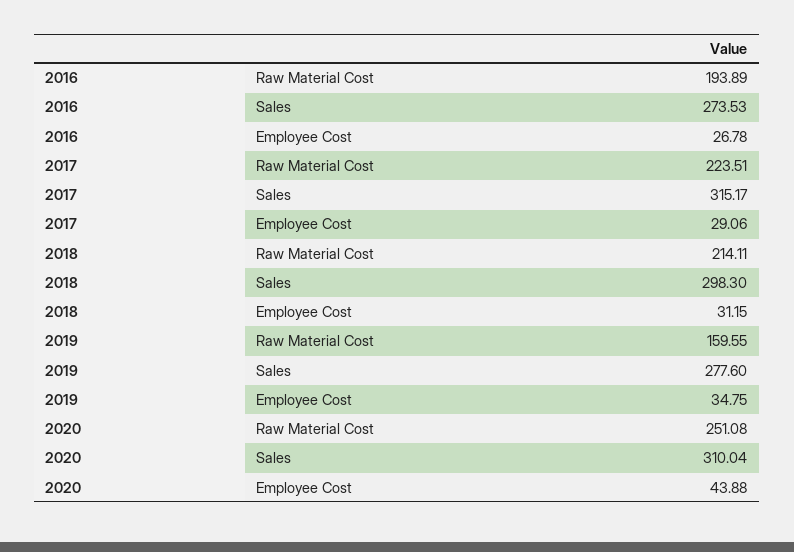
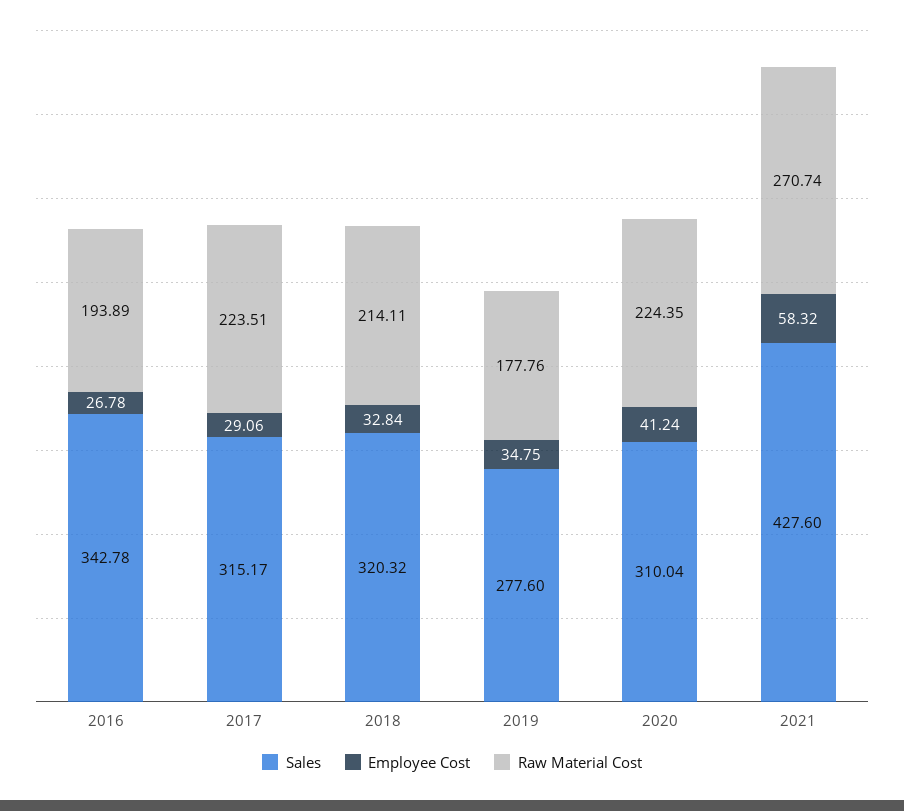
  {
    "Raw Material Cost": {
      "2016": 193.89,
      "2017": 223.51,
      "2018": 214.11,
-     "2019": 159.55,
+     "2019": 177.76,
-     "2020": 251.08
+     "2020": 224.35,
+     "2021": 270.74
    },
    "Sales": {
-     "2016": 273.53,
+     "2016": 342.78,
      "2017": 315.17,
-     "2018": 298.3,
+     "2018": 320.32,
      "2019": 277.6,
-     "2020": 310.04
+     "2020": 310.04,
+     "2021": 427.6
    },
    "Employee Cost": {
      "2016": 26.78,
      "2017": 29.06,
-     "2018": 31.15,
+     "2018": 32.84,
      "2019": 34.75,
-     "2020": 43.88
+     "2020": 41.24,
+     "2021": 58.32
    }
  }

